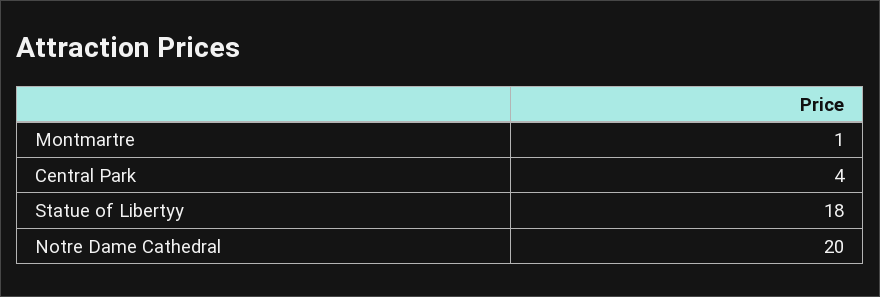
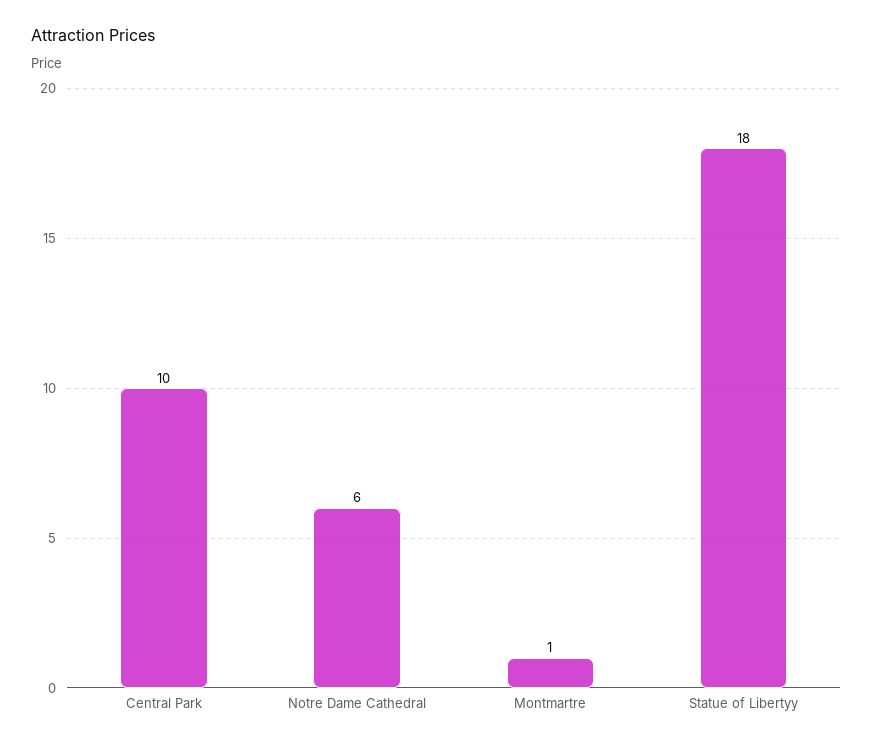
  {
    "Montmartre": 1,
-   "Central Park": 4,
+   "Central Park": 10,
    "Statue of Libertyy": 18,
-   "Notre Dame Cathedral": 20
+   "Notre Dame Cathedral": 6
  }

